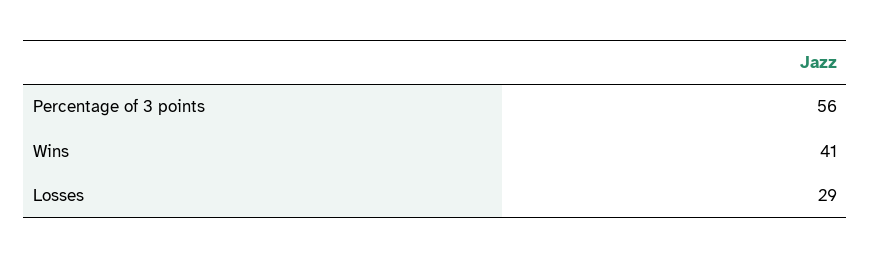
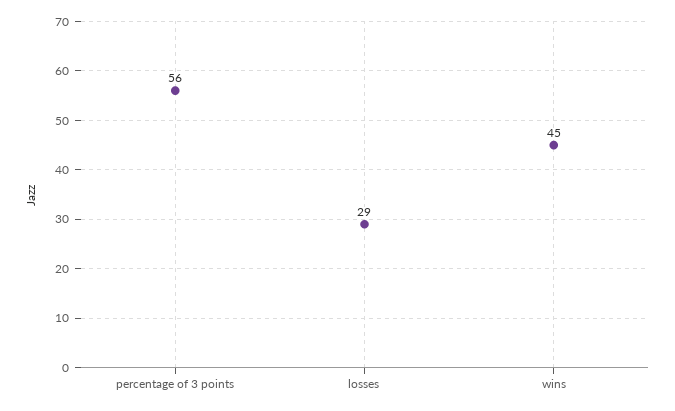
  {
    "Percentage of 3 points": 56,
-   "Wins": 41,
+   "Wins": 45,
    "Losses": 29
  }

